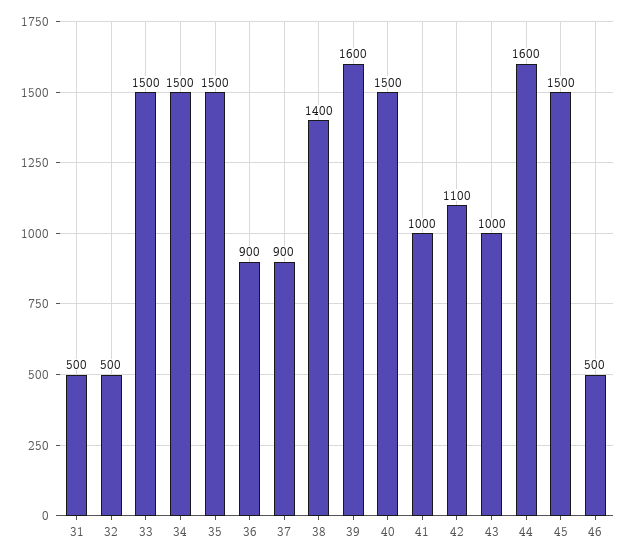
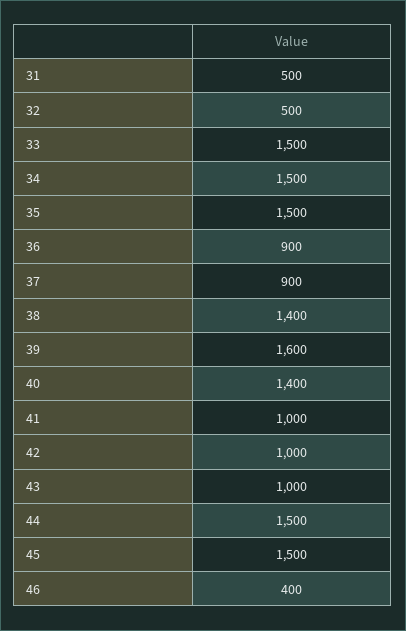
  {
    "31": 500,
    "32": 500,
    "33": 1500,
    "34": 1500,
    "35": 1500,
    "36": 900,
    "37": 900,
    "38": 1400,
    "39": 1600,
-   "40": 1500,
+   "40": 1400,
    "41": 1000,
-   "42": 1100,
+   "42": 1000,
    "43": 1000,
-   "44": 1600,
+   "44": 1500,
    "45": 1500,
-   "46": 500
+   "46": 400
  }

